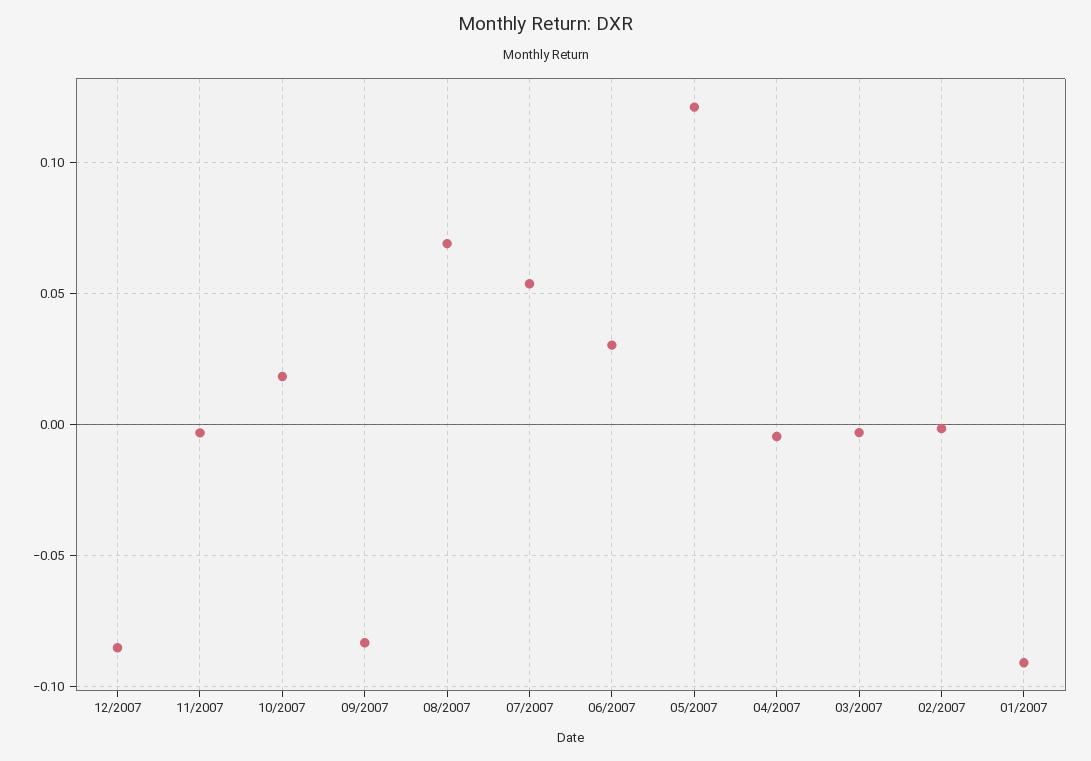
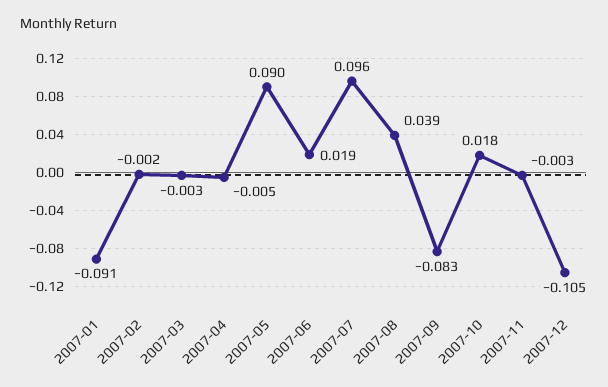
  {
-   "12/2007": -0.085,
+   "12/2007": -0.105,
    "11/2007": -0.003,
    "10/2007": 0.018,
    "09/2007": -0.083,
-   "08/2007": 0.07,
+   "08/2007": 0.039,
-   "07/2007": 0.055,
+   "07/2007": 0.096,
-   "06/2007": 0.03,
+   "06/2007": 0.019,
-   "05/2007": 0.12,
+   "05/2007": 0.09,
    "04/2007": -0.005,
    "03/2007": -0.003,
    "02/2007": -0.002,
    "01/2007": -0.091
  }

